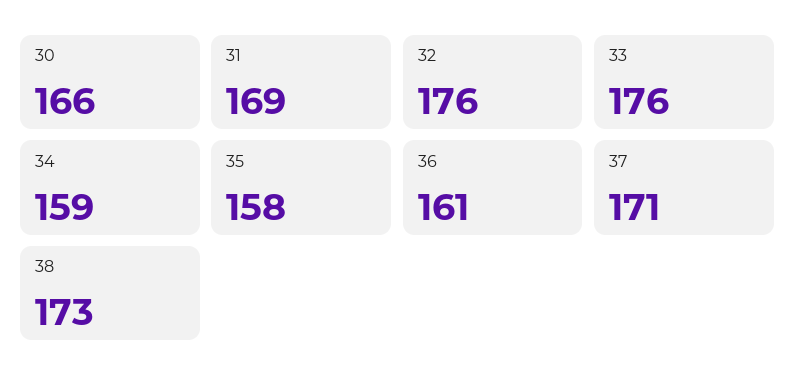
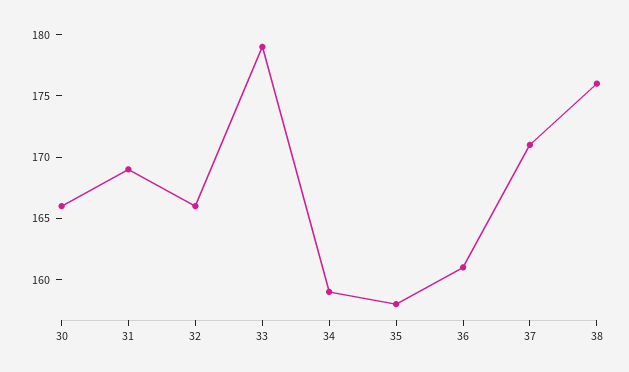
  {
    "30": 166,
    "31": 169,
-   "32": 176,
+   "32": 166,
-   "33": 176,
+   "33": 179,
    "34": 159,
    "35": 158,
    "36": 161,
    "37": 171,
-   "38": 173
+   "38": 176
  }

